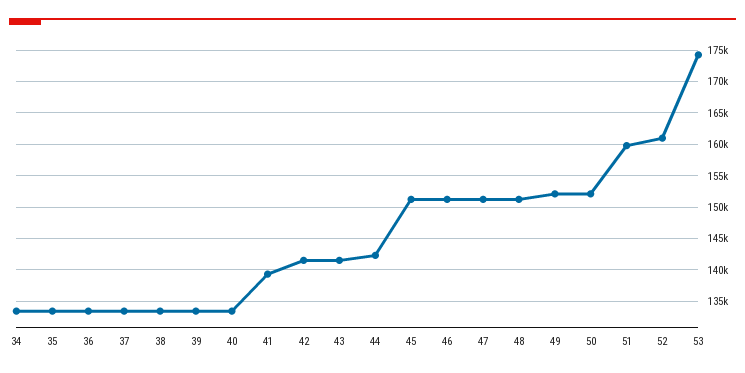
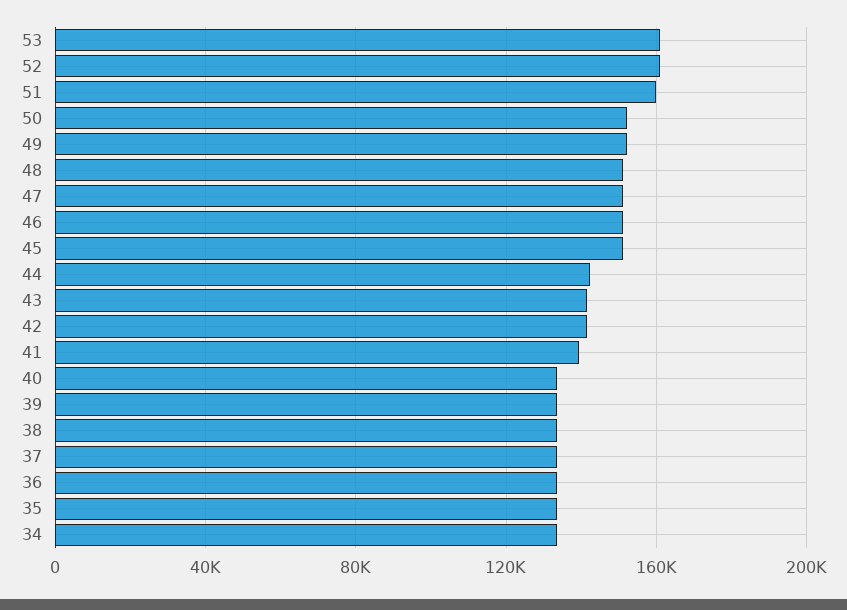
  {
    "34": 133000,
    "35": 133000,
    "36": 133000,
    "37": 133000,
    "38": 133000,
    "39": 133000,
    "40": 133000,
    "41": 139000,
    "42": 142000,
    "43": 142000,
    "44": 142000,
    "45": 151000,
    "46": 151000,
    "47": 151000,
    "48": 151000,
    "49": 152000,
    "50": 152000,
    "51": 160000,
    "52": 161000,
-   "53": 174000
+   "53": 160000
  }

